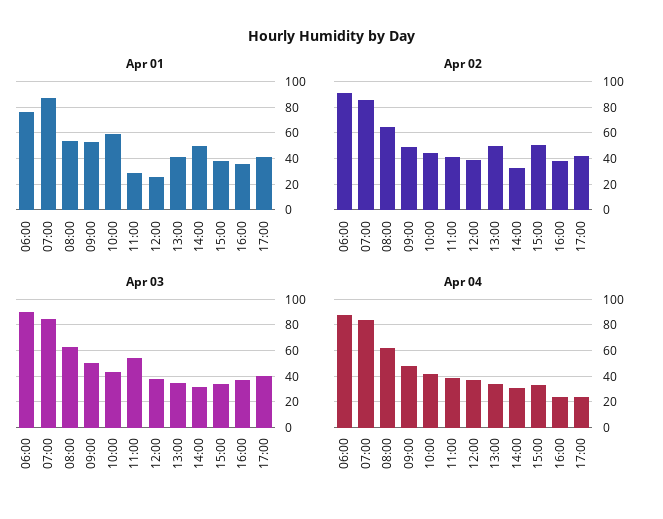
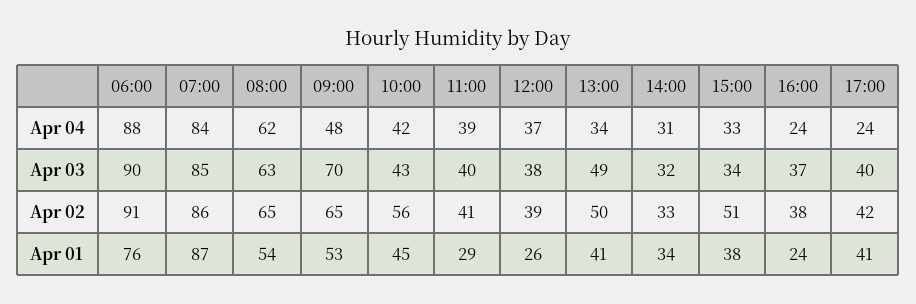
  {
    "Apr 01": {
      "06:00": 76,
      "07:00": 87,
      "08:00": 54,
      "09:00": 53,
-     "10:00": 60,
+     "10:00": 45,
      "11:00": 29,
      "12:00": 26,
      "13:00": 41,
-     "14:00": 50,
+     "14:00": 34,
      "15:00": 38,
-     "16:00": 35,
+     "16:00": 24,
      "17:00": 41
    },
    "Apr 02": {
      "06:00": 91,
      "07:00": 86,
      "08:00": 65,
-     "09:00": 50,
+     "09:00": 65,
-     "10:00": 45,
+     "10:00": 56,
      "11:00": 41,
      "12:00": 39,
      "13:00": 50,
      "14:00": 33,
      "15:00": 51,
      "16:00": 38,
      "17:00": 42
    },
    "Apr 03": {
      "06:00": 90,
      "07:00": 85,
      "08:00": 63,
-     "09:00": 50,
+     "09:00": 70,
      "10:00": 43,
-     "11:00": 55,
+     "11:00": 40,
      "12:00": 38,
-     "13:00": 35,
+     "13:00": 49,
      "14:00": 32,
      "15:00": 34,
      "16:00": 37,
      "17:00": 40
    },
    "Apr 04": {
      "06:00": 88,
      "07:00": 84,
      "08:00": 62,
      "09:00": 48,
      "10:00": 42,
      "11:00": 39,
      "12:00": 37,
      "13:00": 34,
      "14:00": 31,
      "15:00": 33,
      "16:00": 24,
      "17:00": 24
    }
  }

